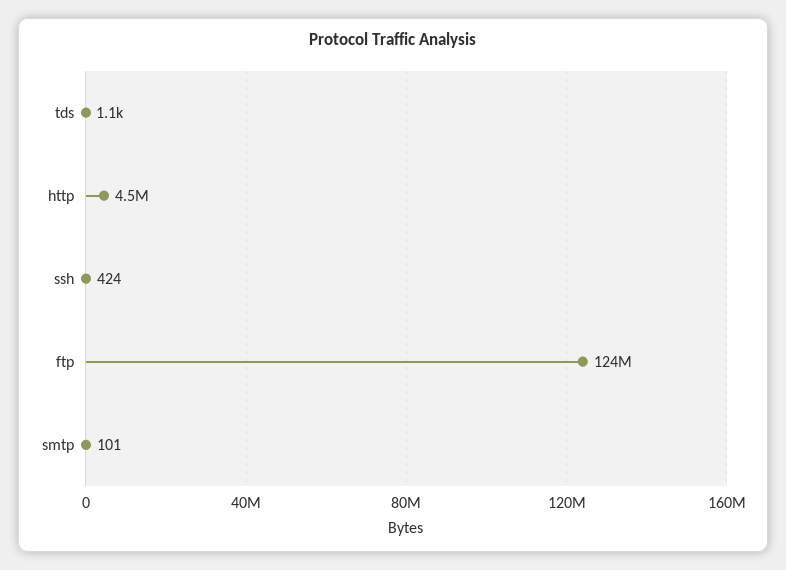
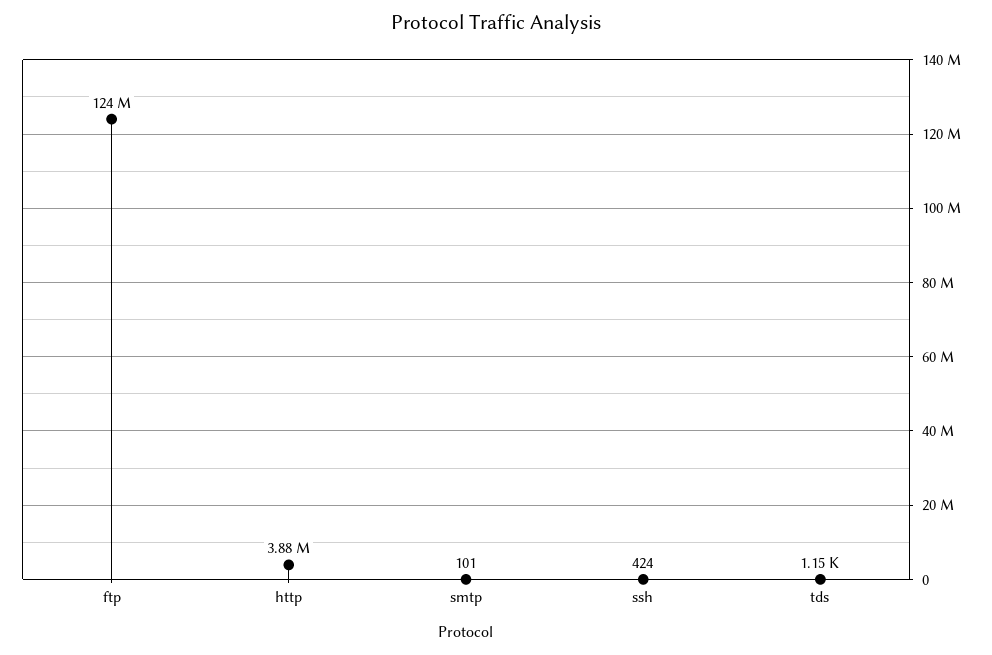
  {
    "tds": 1150,
-   "http": 4500000,
+   "http": 3880000,
    "ssh": 424,
    "ftp": 124000000,
    "smtp": 101
  }

